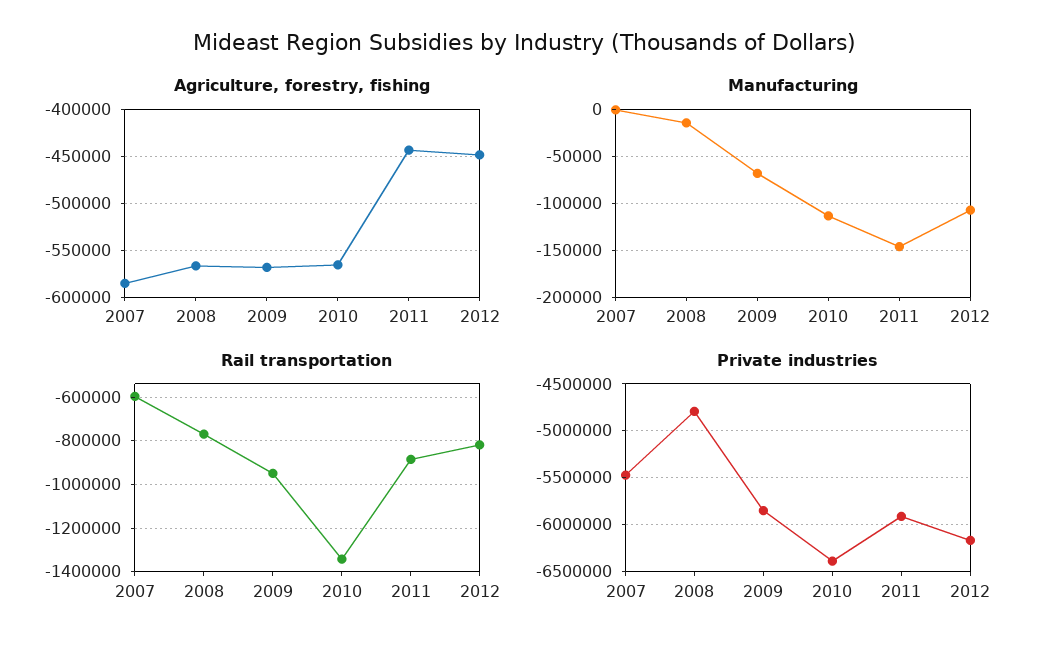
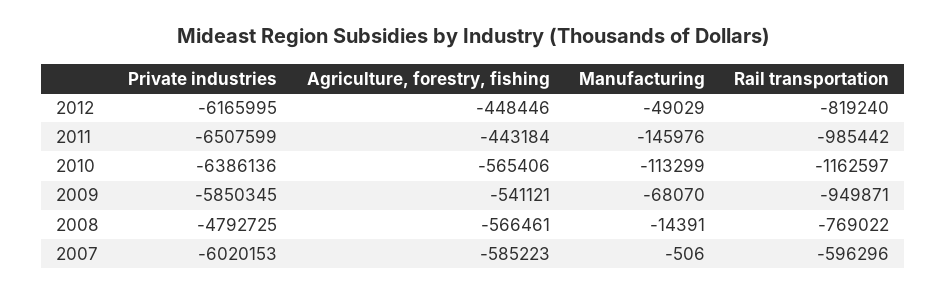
  {
    "Agriculture, forestry, fishing": {
      "2007": -585223,
      "2008": -566461,
-     "2009": -570000,
+     "2009": -541121,
      "2010": -565406,
      "2011": -443184,
      "2012": -448446
    },
    "Manufacturing": {
      "2007": -506,
      "2008": -14391,
      "2009": -68070,
      "2010": -113299,
      "2011": -145976,
-     "2012": -110000
+     "2012": -49029
    },
    "Rail transportation": {
      "2007": -596296,
      "2008": -769022,
      "2009": -949871,
-     "2010": -1350000,
+     "2010": -1162597,
-     "2011": -900000,
+     "2011": -985442,
      "2012": -819240
    },
    "Private industries": {
-     "2007": -5500000,
+     "2007": -6020153,
      "2008": -4792725,
      "2009": -5850345,
      "2010": -6386136,
-     "2011": -5900000,
+     "2011": -6507599,
      "2012": -6165995
    }
  }

